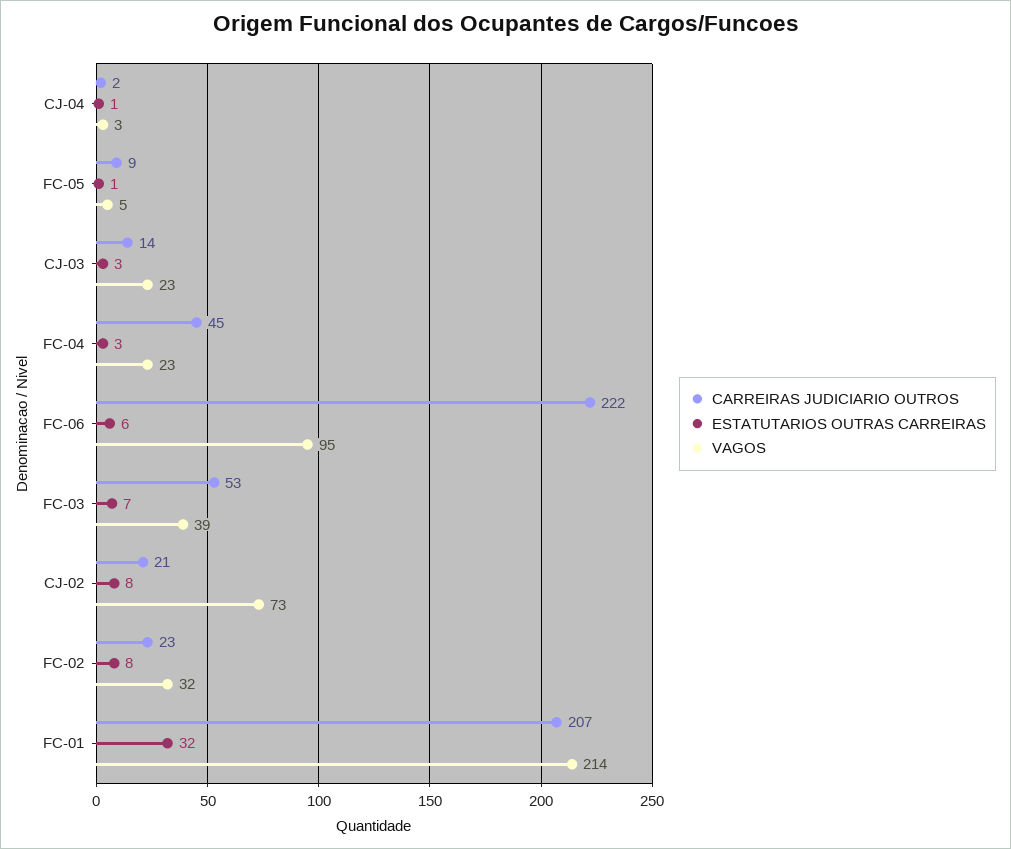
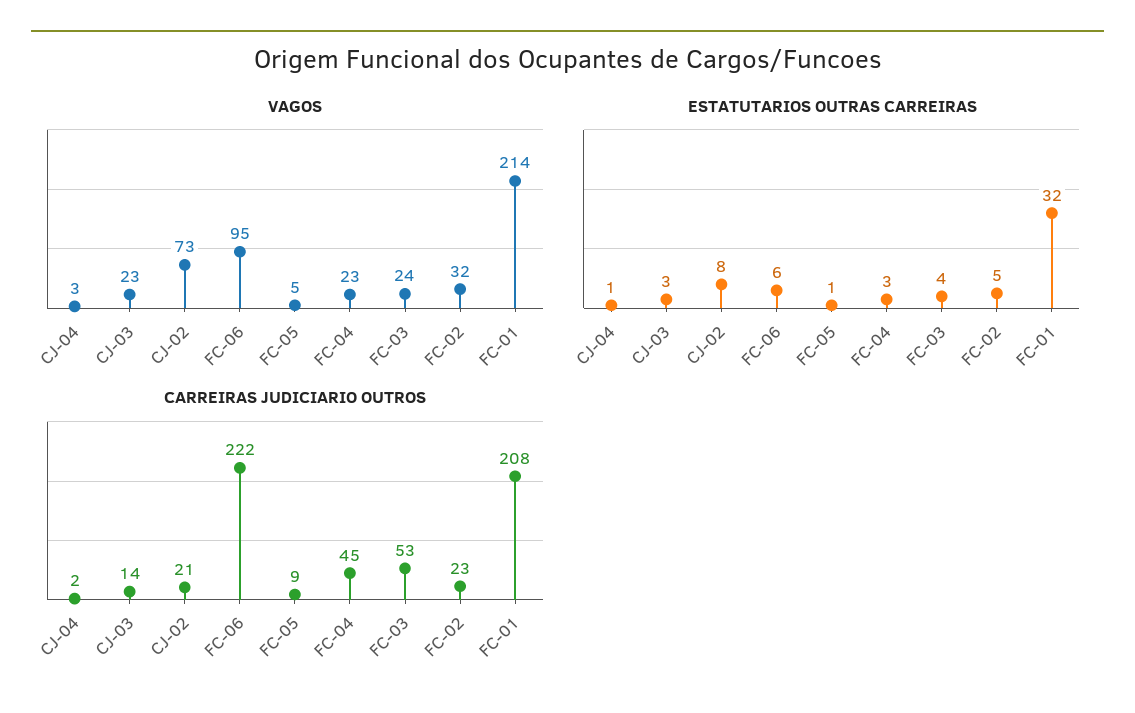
  {
    "CARREIRAS JUDICIARIO OUTROS": {
      "CJ-04": 2,
      "FC-05": 9,
      "CJ-03": 14,
      "FC-04": 45,
      "FC-06": 222,
      "FC-03": 53,
      "CJ-02": 21,
      "FC-02": 23,
-     "FC-01": 207
+     "FC-01": 208
    },
    "ESTATUTARIOS OUTRAS CARREIRAS": {
      "CJ-04": 1,
      "FC-05": 1,
      "CJ-03": 3,
      "FC-04": 3,
      "FC-06": 6,
-     "FC-03": 7,
+     "FC-03": 4,
      "CJ-02": 8,
-     "FC-02": 8,
+     "FC-02": 5,
      "FC-01": 32
    },
    "VAGOS": {
      "CJ-04": 3,
      "FC-05": 5,
      "CJ-03": 23,
      "FC-04": 23,
      "FC-06": 95,
-     "FC-03": 39,
+     "FC-03": 24,
      "CJ-02": 73,
      "FC-02": 32,
      "FC-01": 214
    }
  }

